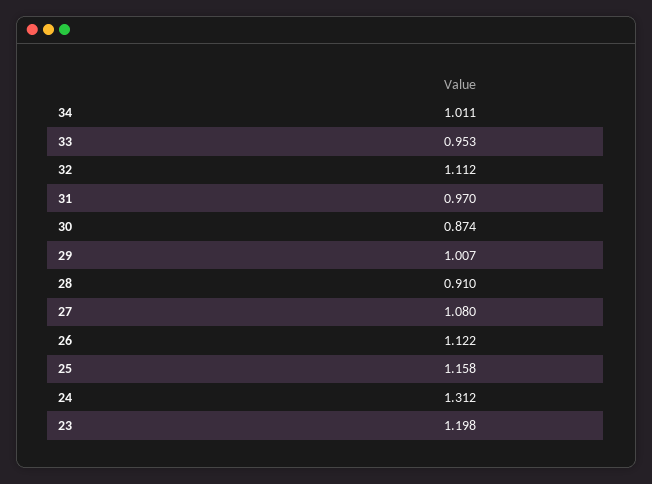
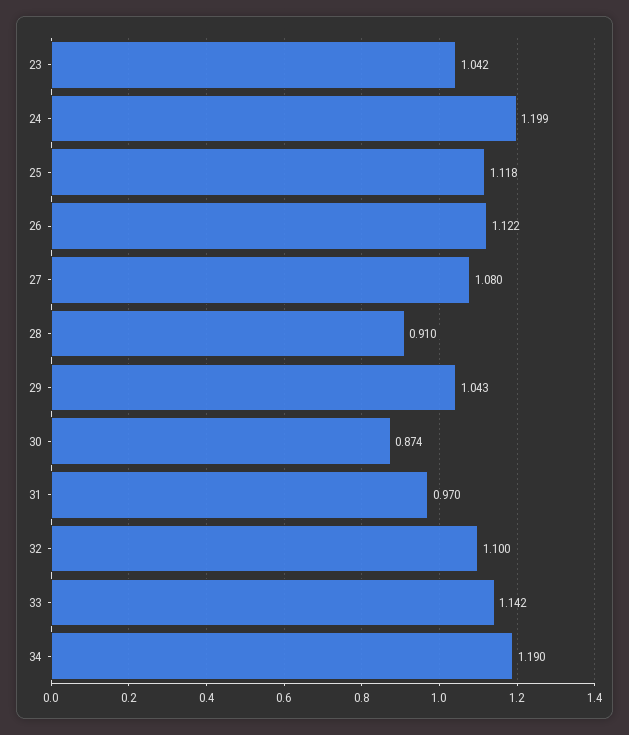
  {
-   "34": 1.011,
+   "34": 1.19,
-   "33": 0.953,
+   "33": 1.142,
-   "32": 1.112,
+   "32": 1.1,
    "31": 0.97,
    "30": 0.874,
-   "29": 1.007,
+   "29": 1.043,
    "28": 0.91,
    "27": 1.08,
    "26": 1.122,
-   "25": 1.158,
+   "25": 1.118,
-   "24": 1.312,
+   "24": 1.199,
-   "23": 1.198
+   "23": 1.042
  }

